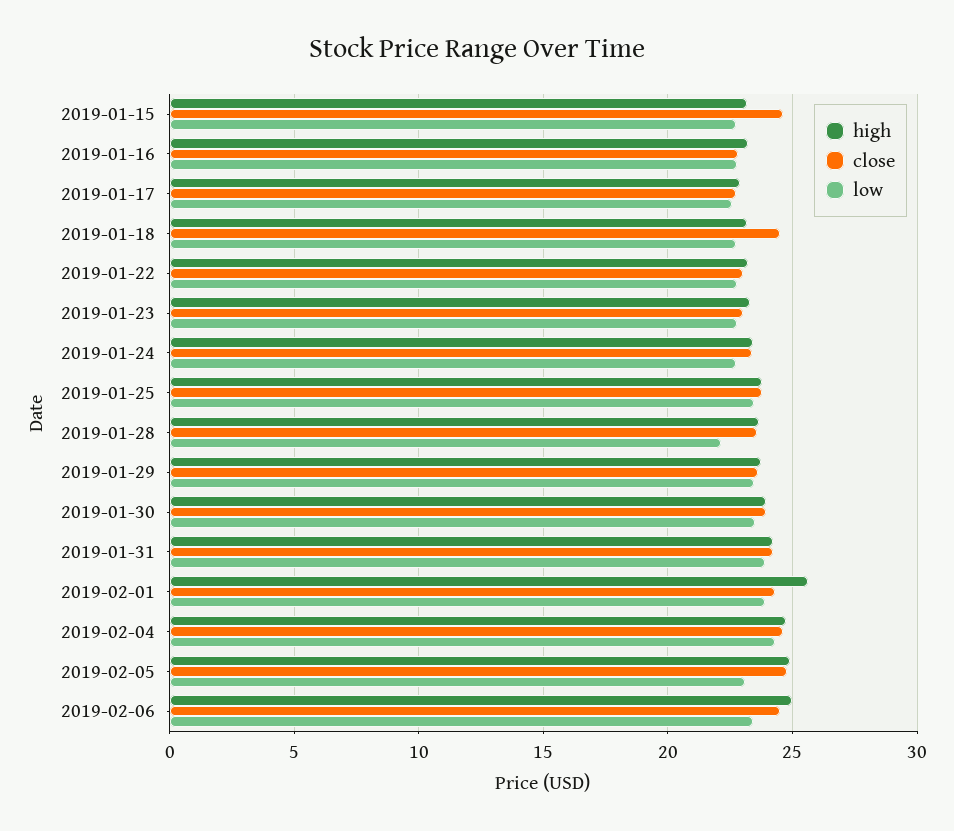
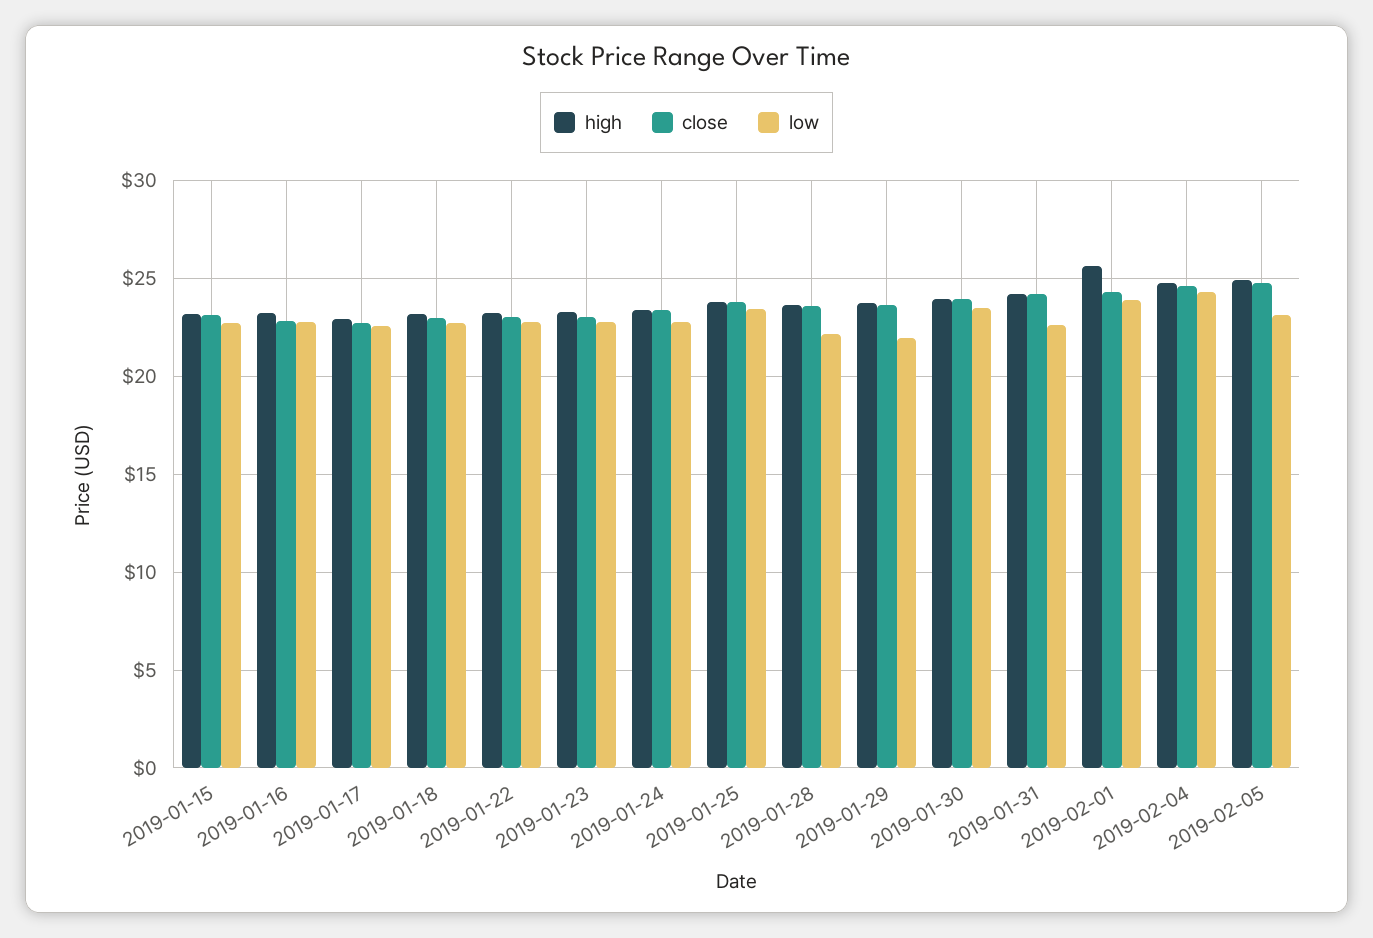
  {
    "high": {
      "2019-01-15": 23,
      "2019-01-16": 23,
      "2019-01-17": 23,
      "2019-01-18": 23,
      "2019-01-22": 23,
      "2019-01-23": 23.5,
      "2019-01-24": 23.5,
      "2019-01-25": 24,
      "2019-01-28": 23.5,
      "2019-01-29": 23.5,
      "2019-01-30": 24,
      "2019-01-31": 24,
      "2019-02-01": 25.5,
      "2019-02-04": 25,
-     "2019-02-05": 25,
+     "2019-02-05": 25
-     "2019-02-06": 25
    },
    "close": {
-     "2019-01-15": 24.5,
+     "2019-01-15": 23,
      "2019-01-16": 23,
      "2019-01-17": 22.5,
-     "2019-01-18": 24.5,
+     "2019-01-18": 23,
      "2019-01-22": 23,
      "2019-01-23": 23,
      "2019-01-24": 23.5,
      "2019-01-25": 24,
      "2019-01-28": 23.5,
      "2019-01-29": 23.5,
      "2019-01-30": 24,
      "2019-01-31": 24,
      "2019-02-01": 24.5,
      "2019-02-04": 24.5,
-     "2019-02-05": 25,
+     "2019-02-05": 25
-     "2019-02-06": 24.5
    },
    "low": {
      "2019-01-15": 22.5,
      "2019-01-16": 23,
      "2019-01-17": 22.5,
      "2019-01-18": 22.5,
      "2019-01-22": 23,
      "2019-01-23": 23,
      "2019-01-24": 23,
      "2019-01-25": 23.5,
      "2019-01-28": 22,
-     "2019-01-29": 23.5,
+     "2019-01-29": 22,
      "2019-01-30": 23.5,
-     "2019-01-31": 24,
+     "2019-01-31": 22.5,
      "2019-02-01": 24,
      "2019-02-04": 24.5,
-     "2019-02-05": 23,
+     "2019-02-05": 23
-     "2019-02-06": 23.5
    }
  }

